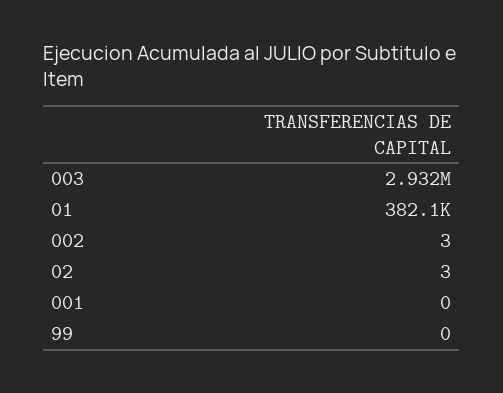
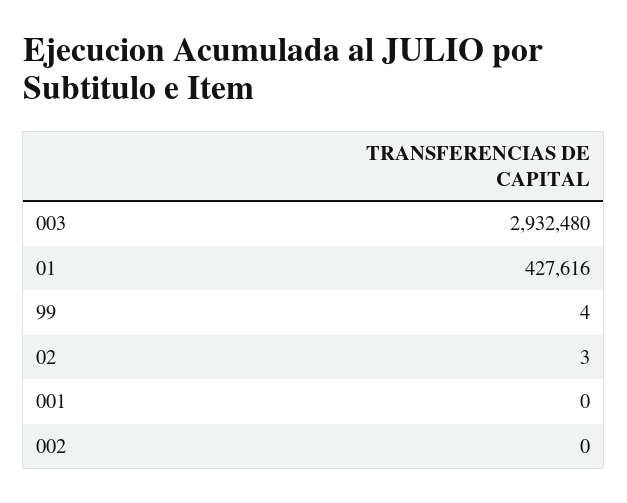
  {
    "003": 2932480,
-   "01": 382100,
+   "01": 427616,
-   "002": 3,
+   "002": 0,
    "02": 3,
    "001": 0,
-   "99": 0
+   "99": 4
  }

